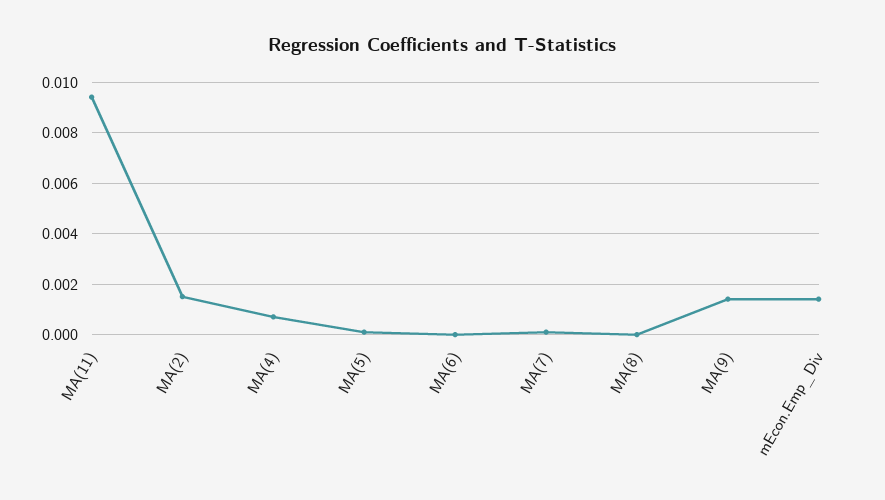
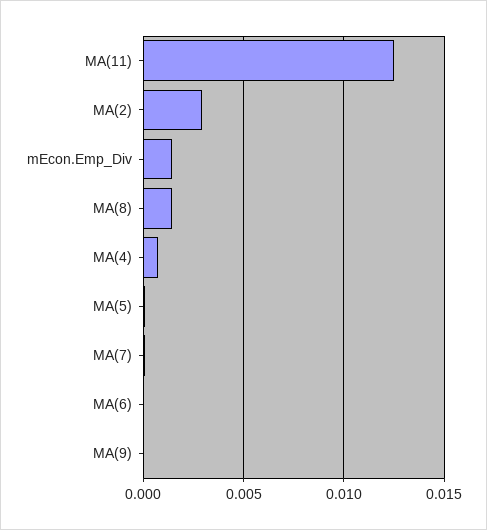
  {
-   "MA(11)": 0.0095,
+   "MA(11)": 0.0125,
-   "MA(2)": 0.0015,
+   "MA(2)": 0.003,
    "MA(4)": 0.0005,
    "MA(5)": 0,
    "MA(6)": 0,
    "MA(7)": 0,
-   "MA(8)": 0,
+   "MA(8)": 0.0015,
-   "MA(9)": 0.0015,
+   "MA(9)": 0,
    "mEcon.Emp_Div": 0.0015
  }

